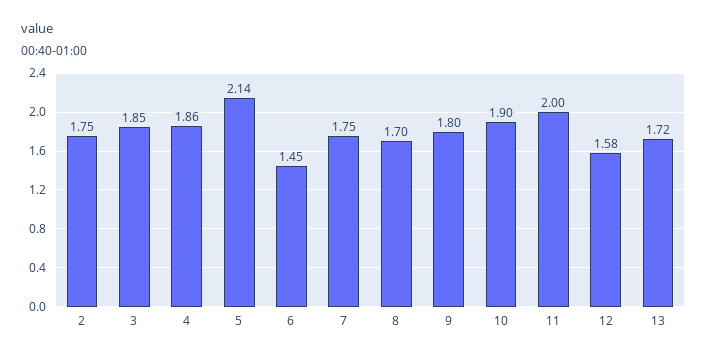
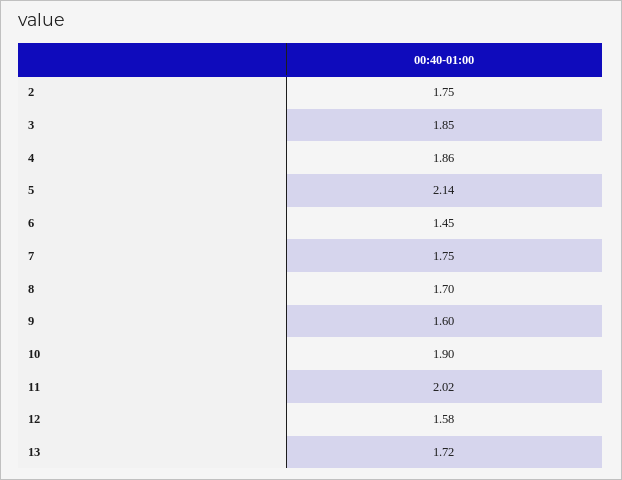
  {
    "2": 1.75,
    "3": 1.85,
    "4": 1.86,
    "5": 2.14,
    "6": 1.45,
    "7": 1.75,
    "8": 1.7,
-   "9": 1.8,
+   "9": 1.6,
    "10": 1.9,
-   "11": 2,
+   "11": 2.02,
    "12": 1.58,
    "13": 1.72
  }

